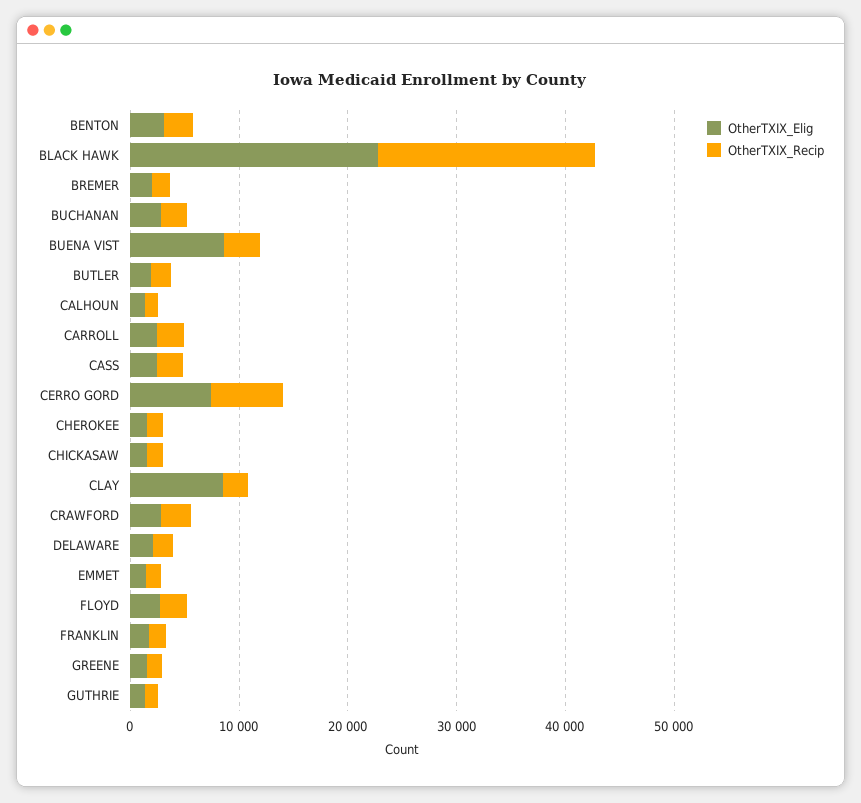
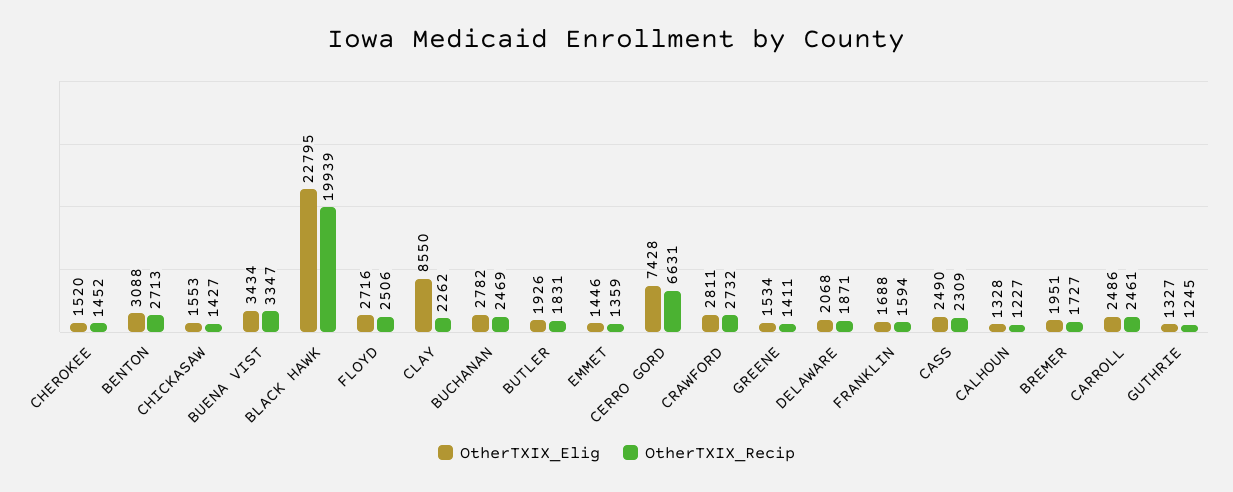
  {
    "OtherTXIX_Elig": {
      "BENTON": 3088,
      "BLACK HAWK": 22795,
      "BREMER": 1951,
      "BUCHANAN": 2782,
-     "BUENA VIST": 8000,
+     "BUENA VIST": 3434,
      "BUTLER": 1926,
      "CALHOUN": 1328,
      "CARROLL": 2486,
      "CASS": 2490,
      "CERRO GORD": 7428,
      "CHEROKEE": 1520,
      "CHICKASAW": 1553,
      "CLAY": 8550,
      "CRAWFORD": 2811,
      "DELAWARE": 2068,
      "EMMET": 1446,
      "FLOYD": 2716,
      "FRANKLIN": 1688,
      "GREENE": 1534,
      "GUTHRIE": 1327
    },
    "OtherTXIX_Recip": {
      "BENTON": 2713,
      "BLACK HAWK": 19939,
      "BREMER": 1727,
      "BUCHANAN": 2469,
      "BUENA VIST": 3347,
      "BUTLER": 1831,
      "CALHOUN": 1227,
      "CARROLL": 2461,
      "CASS": 2309,
      "CERRO GORD": 6631,
      "CHEROKEE": 1452,
      "CHICKASAW": 1427,
      "CLAY": 2262,
      "CRAWFORD": 2732,
      "DELAWARE": 1871,
      "EMMET": 1359,
      "FLOYD": 2506,
      "FRANKLIN": 1594,
      "GREENE": 1411,
      "GUTHRIE": 1245
    }
  }

